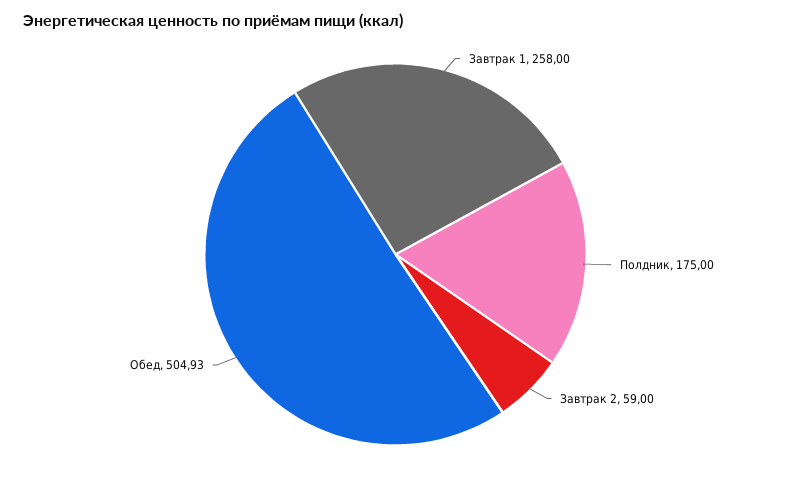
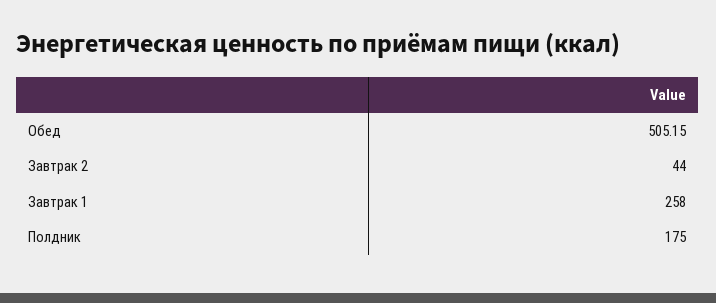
  {
    "Завтрак 1": 258,
    "Полдник": 175,
-   "Завтрак 2": 59,
+   "Завтрак 2": 44,
-   "Обед": 504.93
+   "Обед": 505.15
  }

